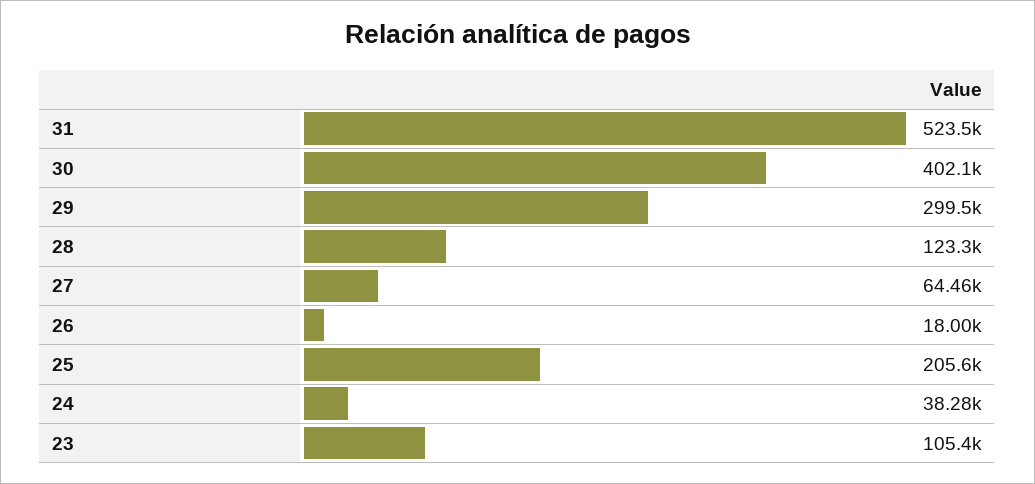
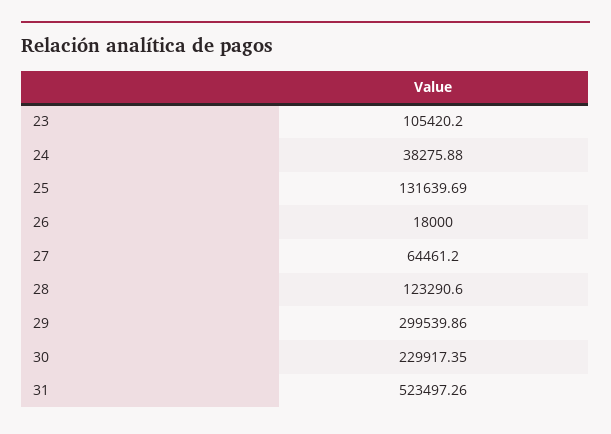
  {
    "31": 523497.26,
-   "30": 402100,
+   "30": 229917.35,
    "29": 299539.86,
    "28": 123290.6,
    "27": 64461.2,
    "26": 18000,
-   "25": 205600,
+   "25": 131639.69,
    "24": 38275.88,
    "23": 105420.2
  }

